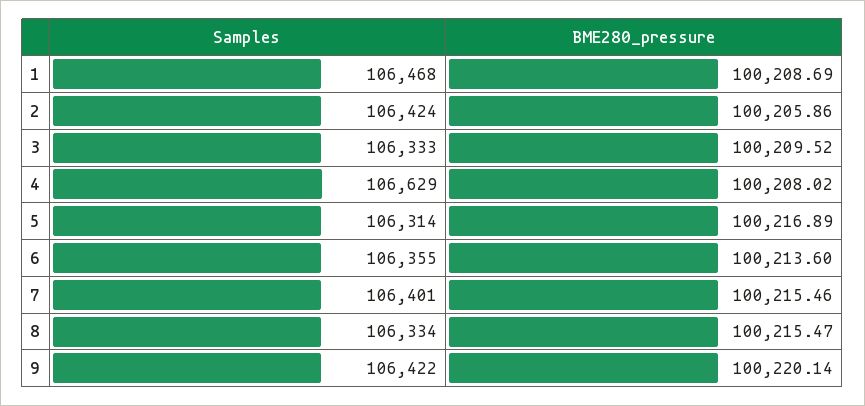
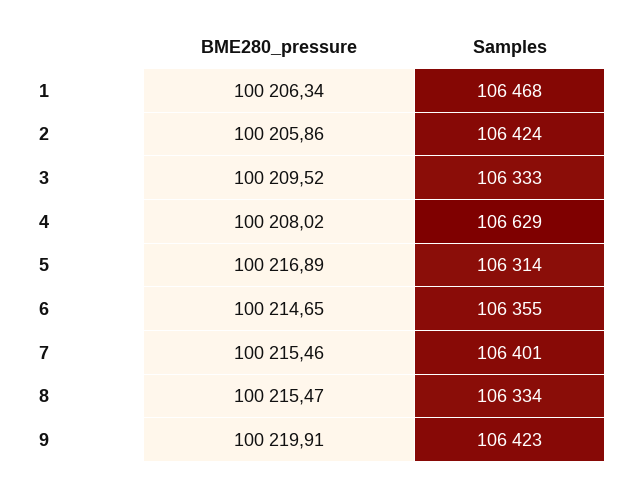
  {
    "Samples": {
      "1": 106468,
      "2": 106424,
      "3": 106333,
      "4": 106629,
      "5": 106314,
      "6": 106355,
      "7": 106401,
      "8": 106334,
-     "9": 106422
+     "9": 106423
    },
    "BME280_pressure": {
-     "1": 100208.69,
+     "1": 100206.34,
      "2": 100205.86,
      "3": 100209.52,
      "4": 100208.02,
      "5": 100216.89,
-     "6": 100213.6,
+     "6": 100214.65,
      "7": 100215.46,
      "8": 100215.47,
-     "9": 100220.14
+     "9": 100219.91
    }
  }

